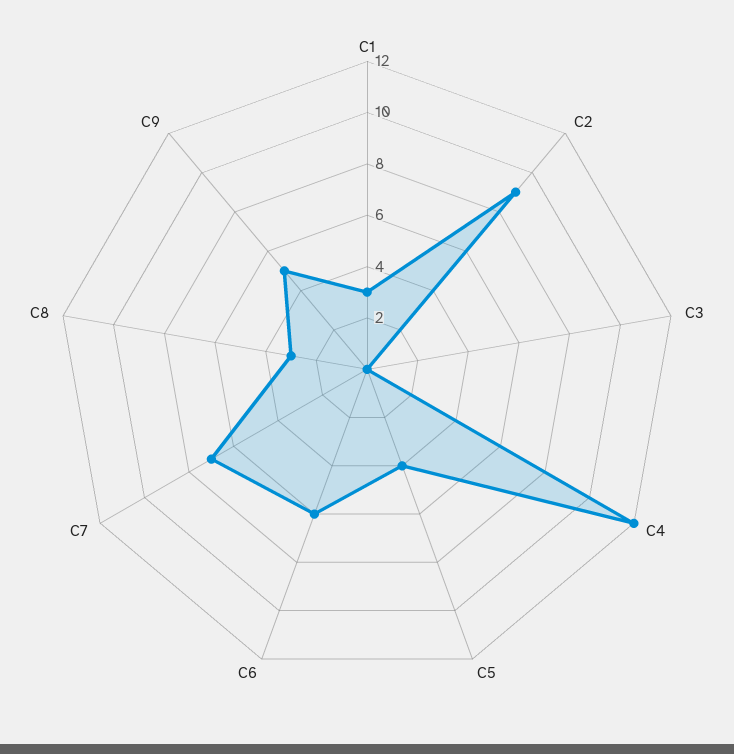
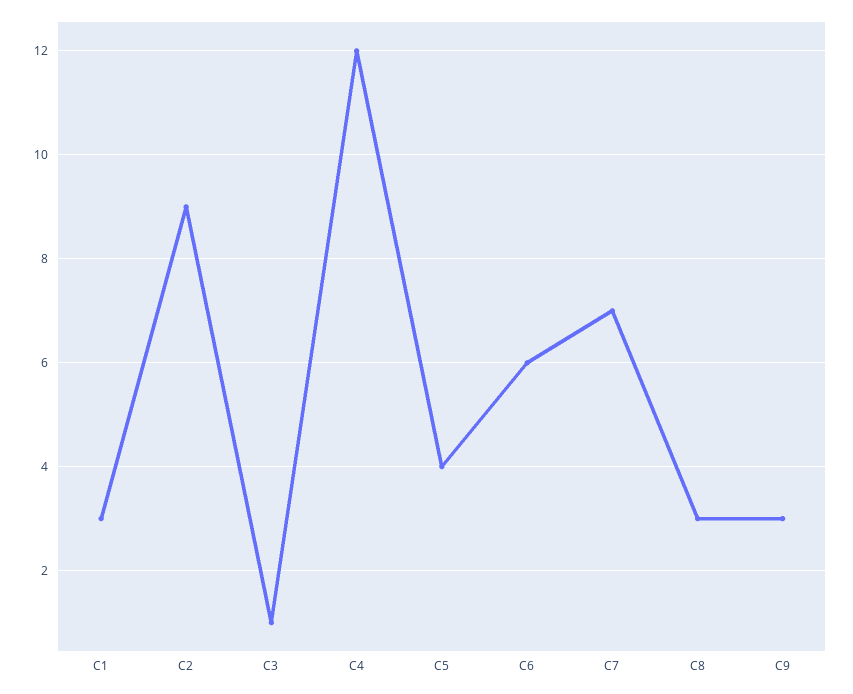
  {
    "C1": 3,
    "C2": 9,
-   "C3": 0,
+   "C3": 1,
    "C4": 12,
    "C5": 4,
    "C6": 6,
    "C7": 7,
    "C8": 3,
-   "C9": 5
+   "C9": 3
  }

